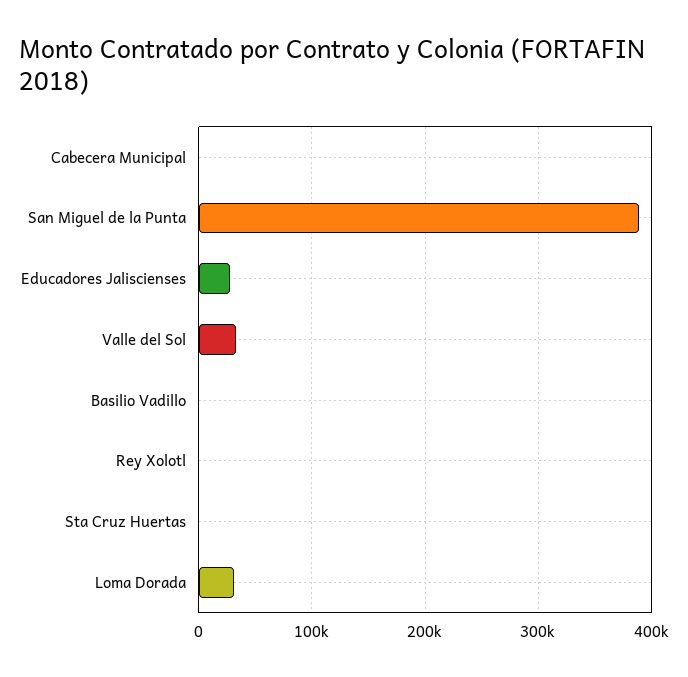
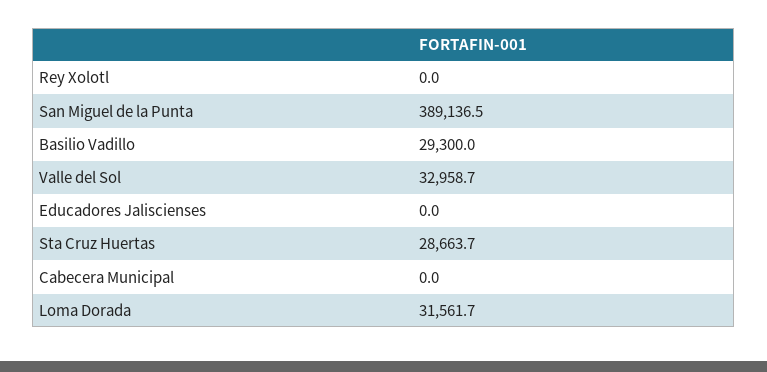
  {
    "Cabecera Municipal": 0,
    "San Miguel de la Punta": 389136.5,
-   "Educadores Jaliscienses": 30000,
+   "Educadores Jaliscienses": 0,
    "Valle del Sol": 32958.7,
-   "Basilio Vadillo": 0,
+   "Basilio Vadillo": 29300,
    "Rey Xolotl": 0,
-   "Sta Cruz Huertas": 0,
+   "Sta Cruz Huertas": 28663.7,
    "Loma Dorada": 31561.7
  }

